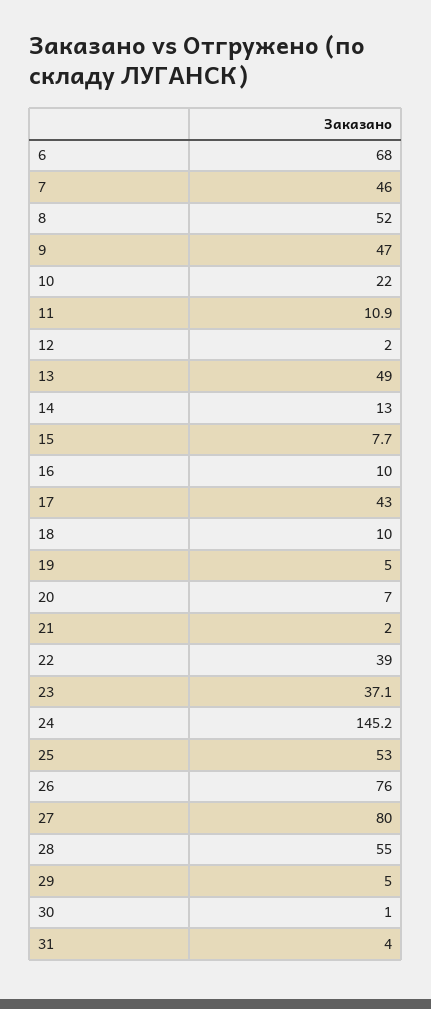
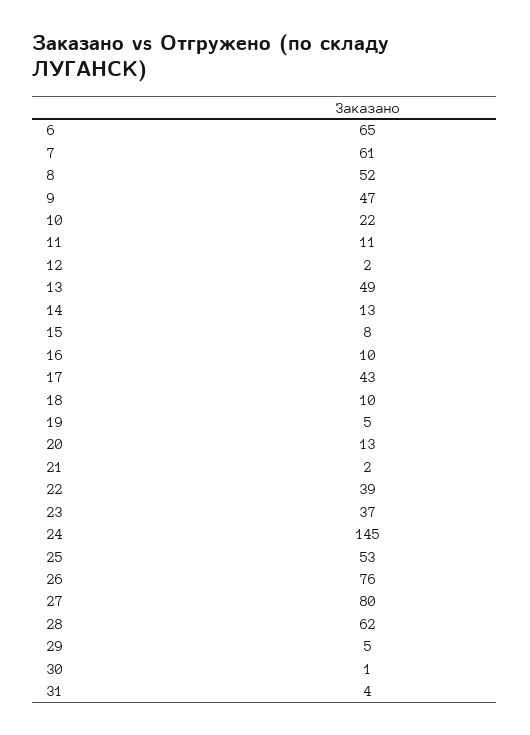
  {
-   "6": 68,
+   "6": 65,
-   "7": 46,
+   "7": 61,
    "8": 52,
    "9": 47,
    "10": 22,
    "11": 10.9,
    "12": 2,
    "13": 49,
    "14": 13,
    "15": 7.7,
    "16": 10,
    "17": 43,
    "18": 10,
    "19": 5,
-   "20": 7,
+   "20": 13,
    "21": 2,
    "22": 39,
    "23": 37.1,
    "24": 145.2,
    "25": 53,
    "26": 76,
    "27": 80,
-   "28": 55,
+   "28": 62,
    "29": 5,
    "30": 1,
    "31": 4
  }

